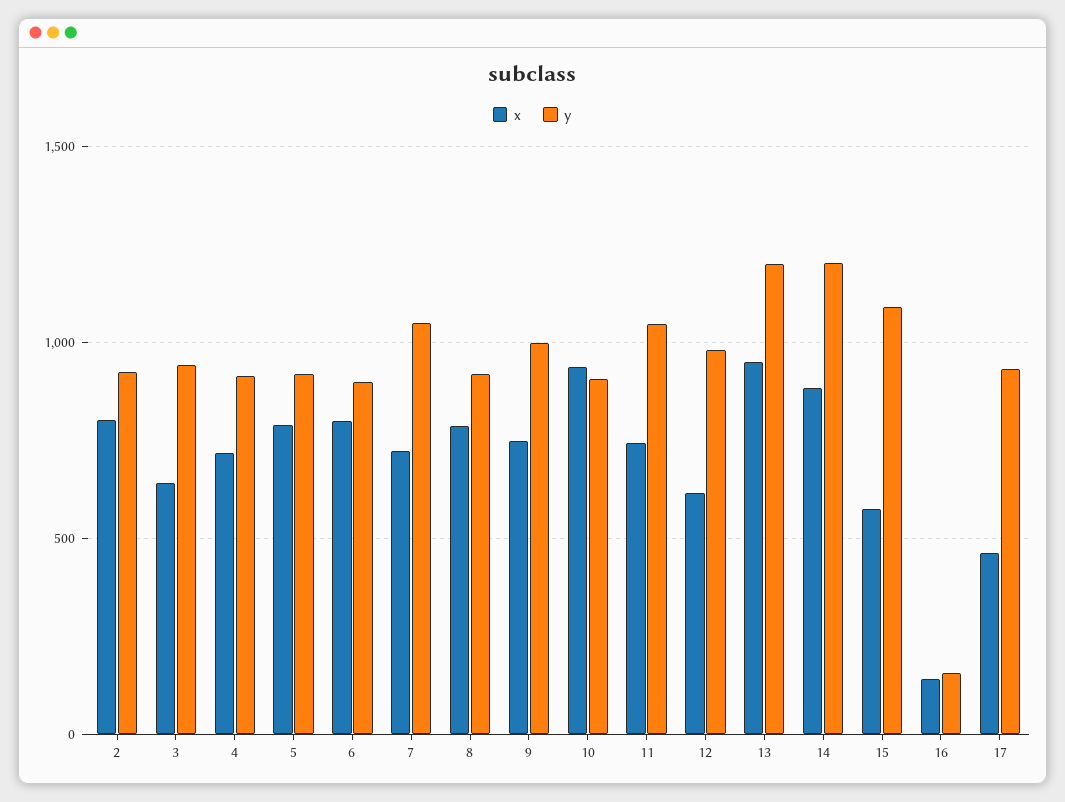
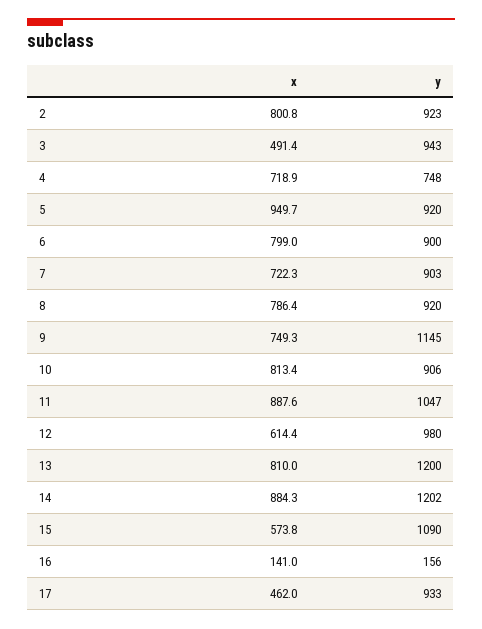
  {
    "x": {
      "2": 800.8,
-     "3": 650,
+     "3": 491.4,
      "4": 718.9,
-     "5": 800,
+     "5": 949.7,
      "6": 799,
      "7": 722.3,
      "8": 786.4,
      "9": 749.3,
-     "10": 950,
+     "10": 813.4,
-     "11": 750,
+     "11": 887.6,
      "12": 614.4,
-     "13": 950,
+     "13": 810,
      "14": 884.3,
      "15": 573.8,
      "16": 141,
      "17": 462
    },
    "y": {
      "2": 923,
      "3": 943,
-     "4": 900,
+     "4": 748,
      "5": 920,
      "6": 900,
-     "7": 1050,
+     "7": 903,
      "8": 920,
-     "9": 1000,
+     "9": 1145,
      "10": 906,
      "11": 1047,
      "12": 980,
      "13": 1200,
      "14": 1202,
      "15": 1090,
      "16": 156,
      "17": 933
    }
  }

